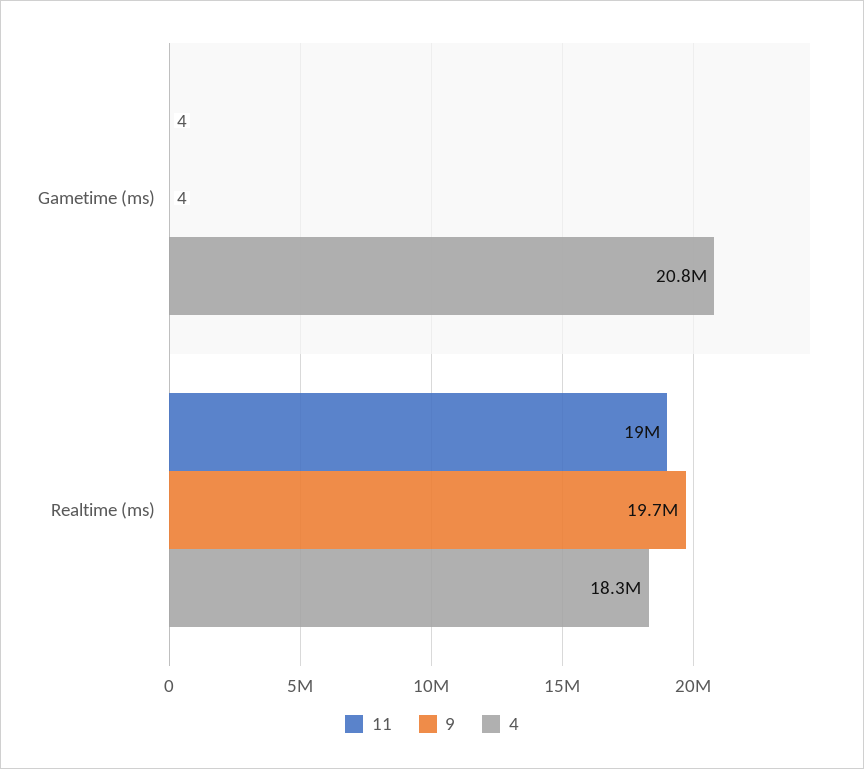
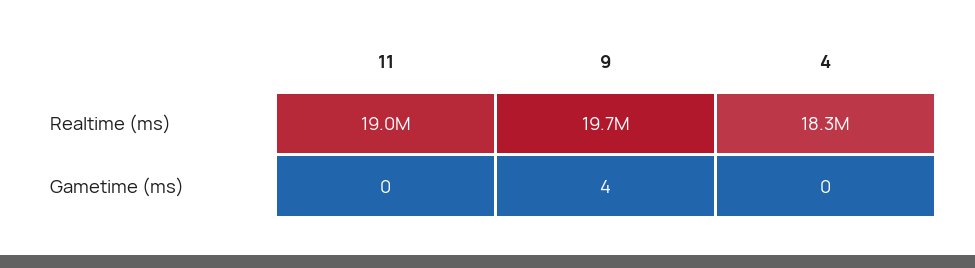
  {
    "11": {
-     "Gametime (ms)": 4,
+     "Gametime (ms)": 0,
      "Realtime (ms)": 19000000
    },
    "9": {
      "Gametime (ms)": 4,
      "Realtime (ms)": 19700000
    },
    "4": {
-     "Gametime (ms)": 20800000,
+     "Gametime (ms)": 0,
      "Realtime (ms)": 18300000
    }
  }

